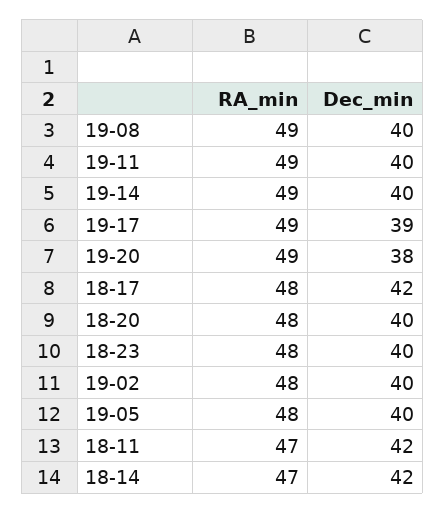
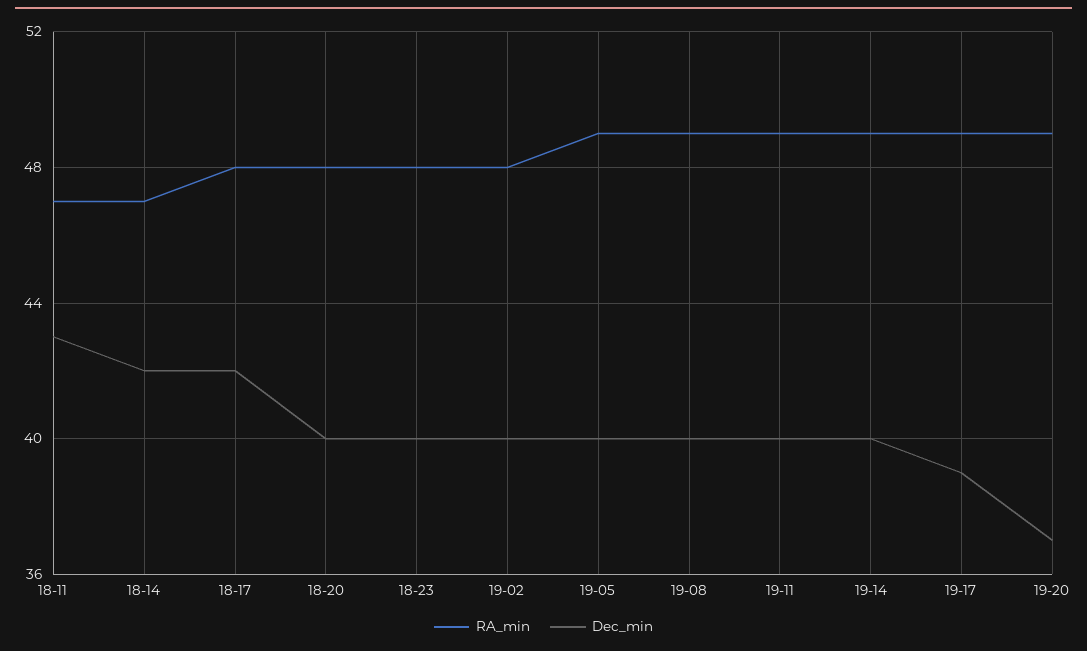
  {
    "RA_min": {
      "19-08": 49,
      "19-11": 49,
      "19-14": 49,
      "19-17": 49,
      "19-20": 49,
      "18-17": 48,
      "18-20": 48,
      "18-23": 48,
      "19-02": 48,
-     "19-05": 48,
+     "19-05": 49,
      "18-11": 47,
      "18-14": 47
    },
    "Dec_min": {
      "19-08": 40,
      "19-11": 40,
      "19-14": 40,
      "19-17": 39,
-     "19-20": 38,
+     "19-20": 37,
      "18-17": 42,
      "18-20": 40,
      "18-23": 40,
      "19-02": 40,
      "19-05": 40,
-     "18-11": 42,
+     "18-11": 43,
      "18-14": 42
    }
  }

